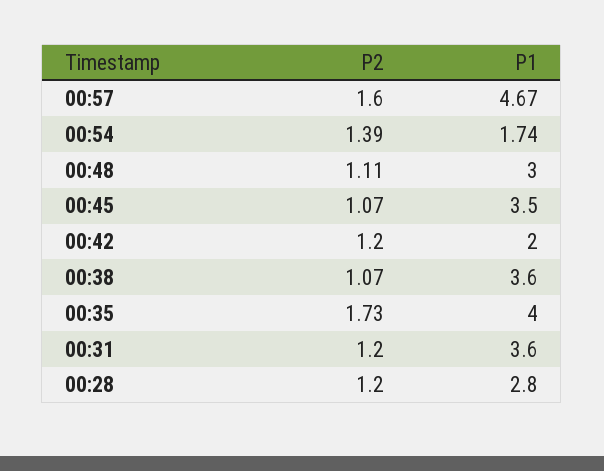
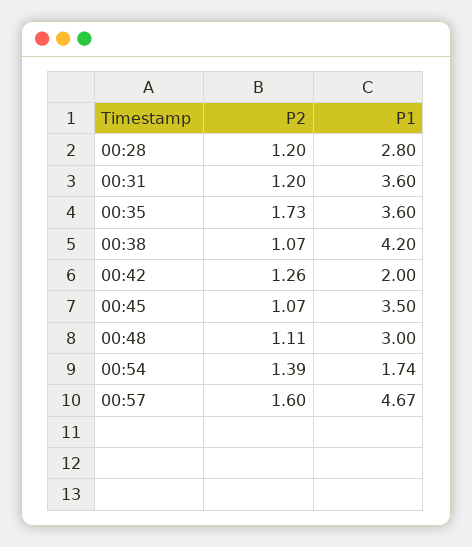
  {
    "P2": {
      "00:57": 1.6,
      "00:54": 1.39,
      "00:48": 1.11,
      "00:45": 1.07,
-     "00:42": 1.2,
+     "00:42": 1.26,
      "00:38": 1.07,
      "00:35": 1.73,
      "00:31": 1.2,
      "00:28": 1.2
    },
    "P1": {
      "00:57": 4.67,
      "00:54": 1.74,
      "00:48": 3,
      "00:45": 3.5,
      "00:42": 2,
-     "00:38": 3.6,
+     "00:38": 4.2,
-     "00:35": 4,
+     "00:35": 3.6,
      "00:31": 3.6,
      "00:28": 2.8
    }
  }

